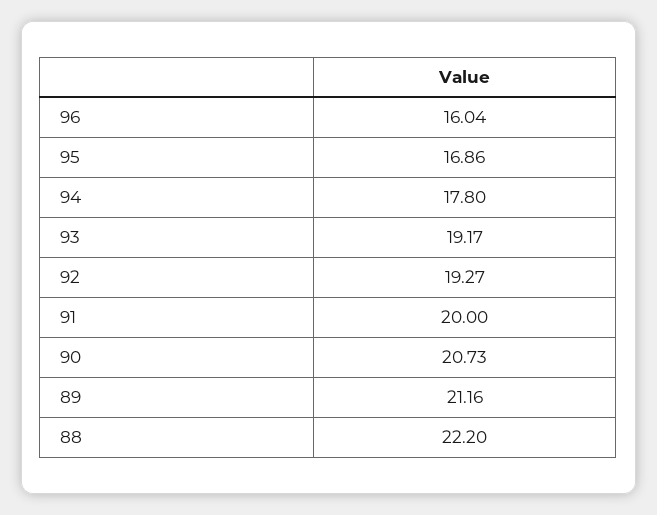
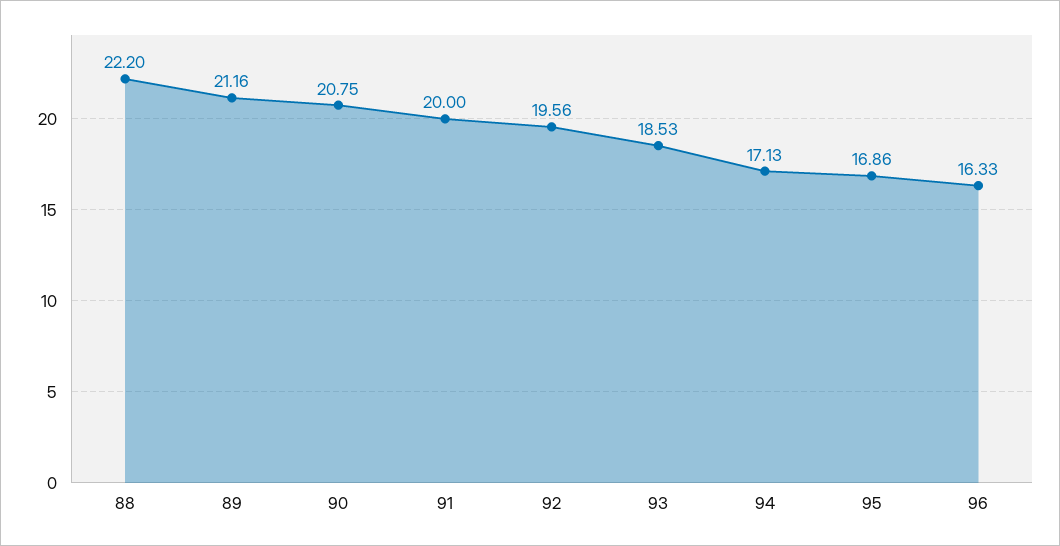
  {
-   "96": 16.04,
+   "96": 16.33,
    "95": 16.86,
-   "94": 17.8,
+   "94": 17.13,
-   "93": 19.17,
+   "93": 18.53,
-   "92": 19.27,
+   "92": 19.56,
    "91": 20,
-   "90": 20.73,
+   "90": 20.75,
    "89": 21.16,
    "88": 22.2
  }

